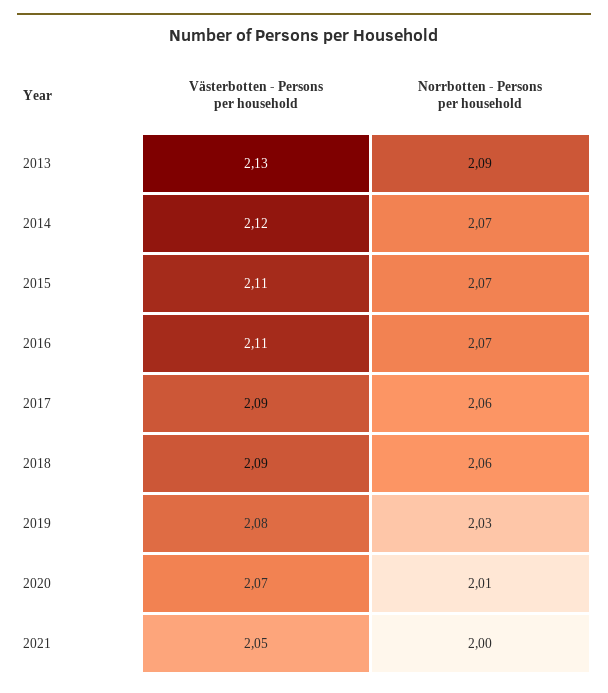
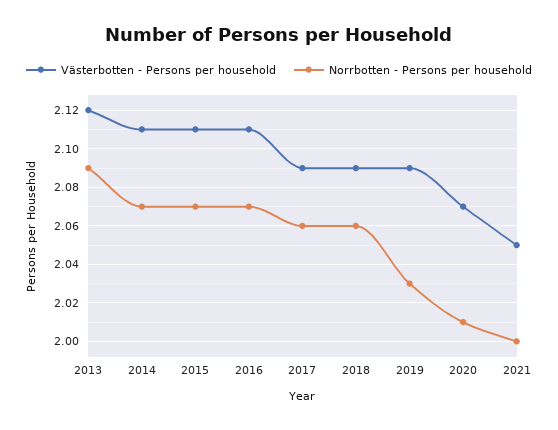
  {
    "Västerbotten - Persons per household": {
-     "2013": 2.13,
+     "2013": 2.12,
-     "2014": 2.12,
+     "2014": 2.11,
      "2015": 2.11,
      "2016": 2.11,
      "2017": 2.09,
      "2018": 2.09,
-     "2019": 2.08,
+     "2019": 2.09,
      "2020": 2.07,
      "2021": 2.05
    },
    "Norrbotten - Persons per household": {
      "2013": 2.09,
      "2014": 2.07,
      "2015": 2.07,
      "2016": 2.07,
      "2017": 2.06,
      "2018": 2.06,
      "2019": 2.03,
      "2020": 2.01,
      "2021": 2
    }
  }

